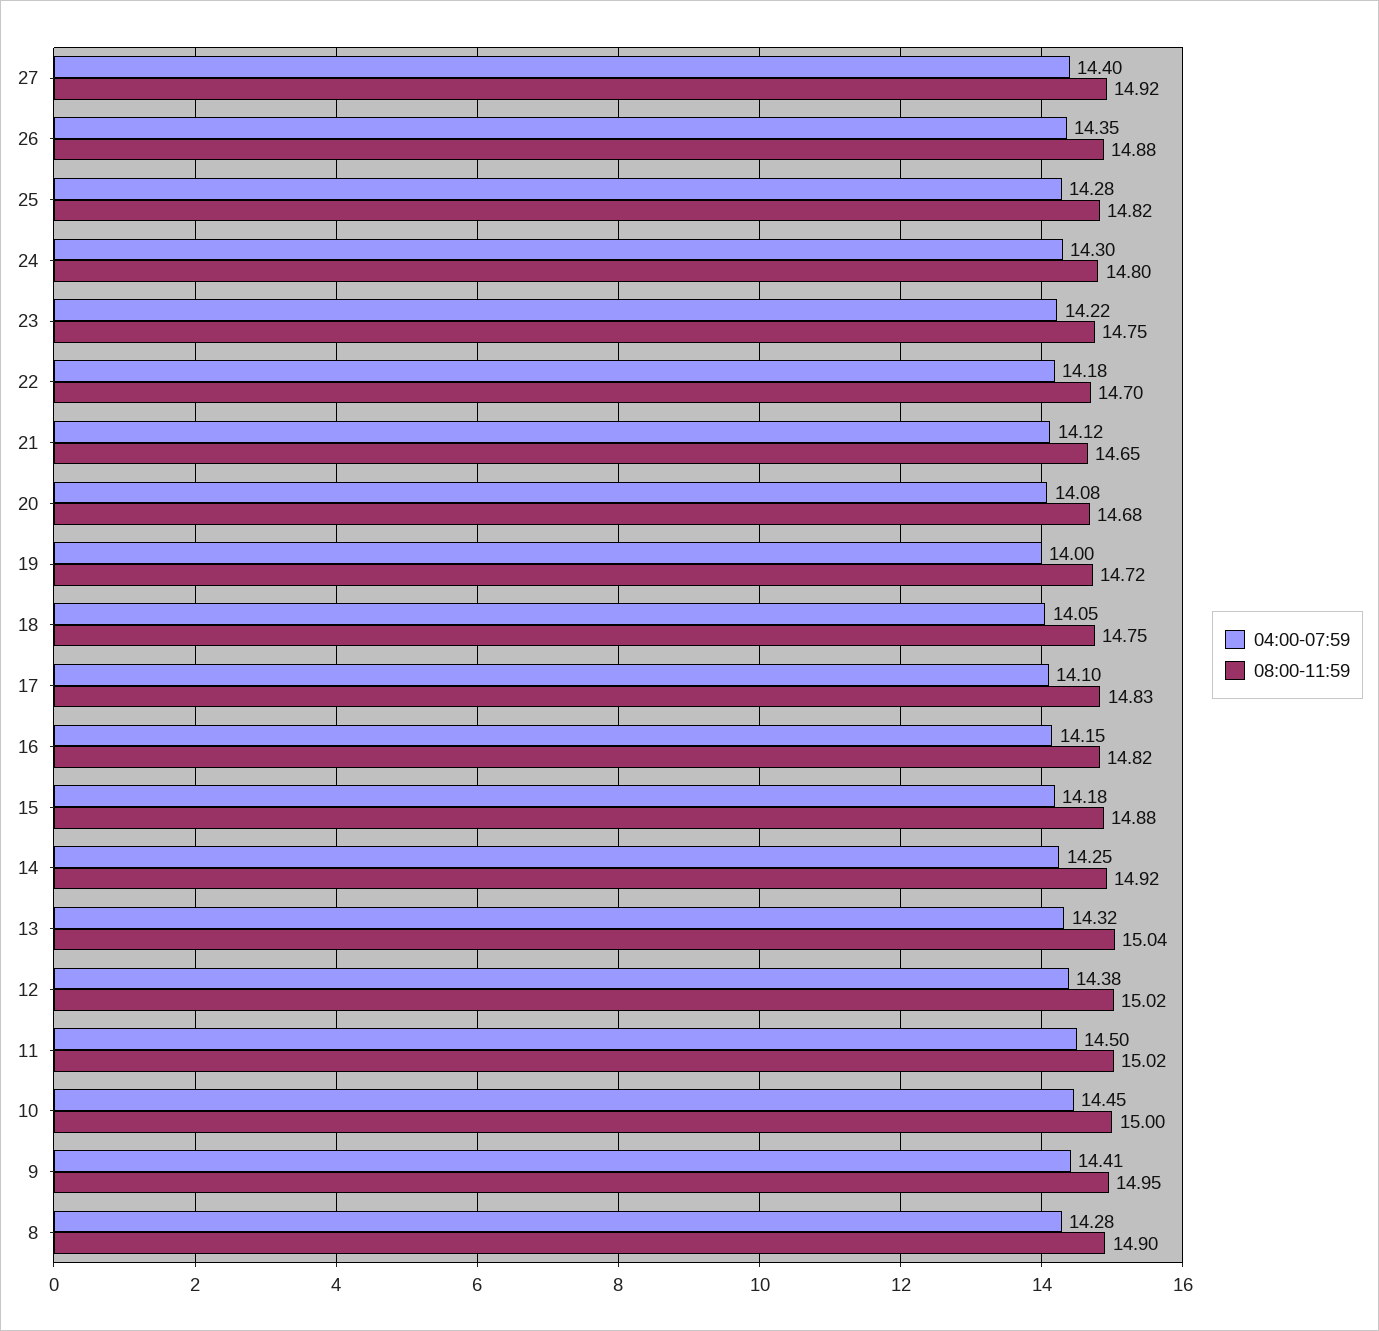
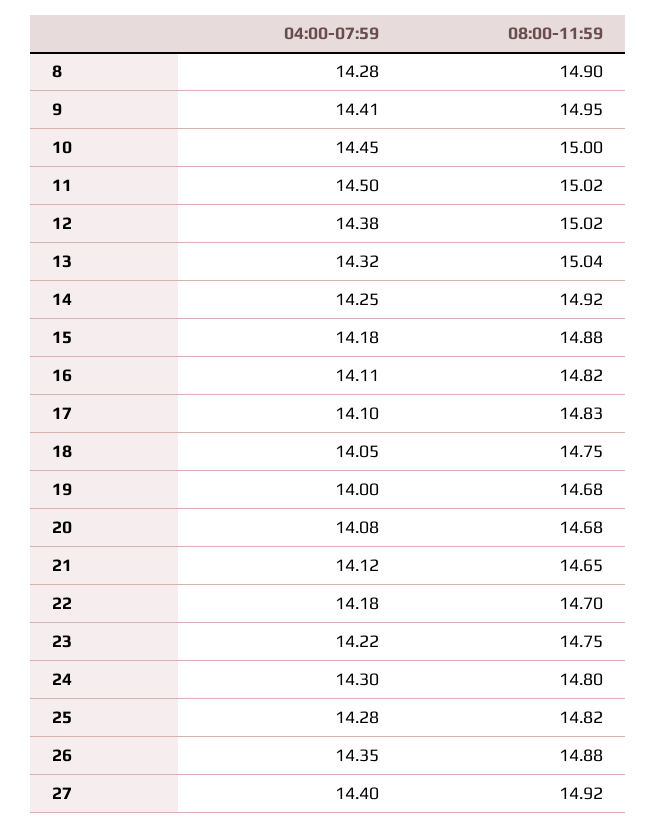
  {
    "04:00-07:59": {
      "27": 14.4,
      "26": 14.35,
      "25": 14.28,
      "24": 14.3,
      "23": 14.22,
      "22": 14.18,
      "21": 14.12,
      "20": 14.08,
      "19": 14,
      "18": 14.05,
      "17": 14.1,
-     "16": 14.15,
+     "16": 14.11,
      "15": 14.18,
      "14": 14.25,
      "13": 14.32,
      "12": 14.38,
      "11": 14.5,
      "10": 14.45,
      "9": 14.41,
      "8": 14.28
    },
    "08:00-11:59": {
      "27": 14.92,
      "26": 14.88,
      "25": 14.82,
      "24": 14.8,
      "23": 14.75,
      "22": 14.7,
      "21": 14.65,
      "20": 14.68,
-     "19": 14.72,
+     "19": 14.68,
      "18": 14.75,
      "17": 14.83,
      "16": 14.82,
      "15": 14.88,
      "14": 14.92,
      "13": 15.04,
      "12": 15.02,
      "11": 15.02,
      "10": 15,
      "9": 14.95,
      "8": 14.9
    }
  }

